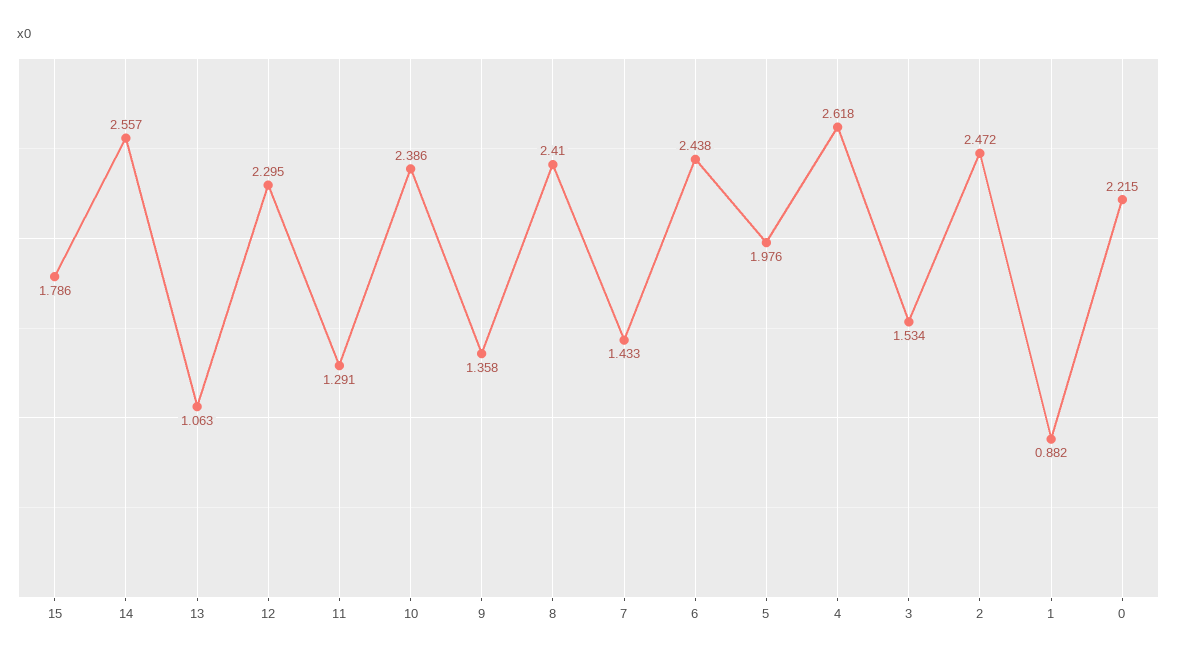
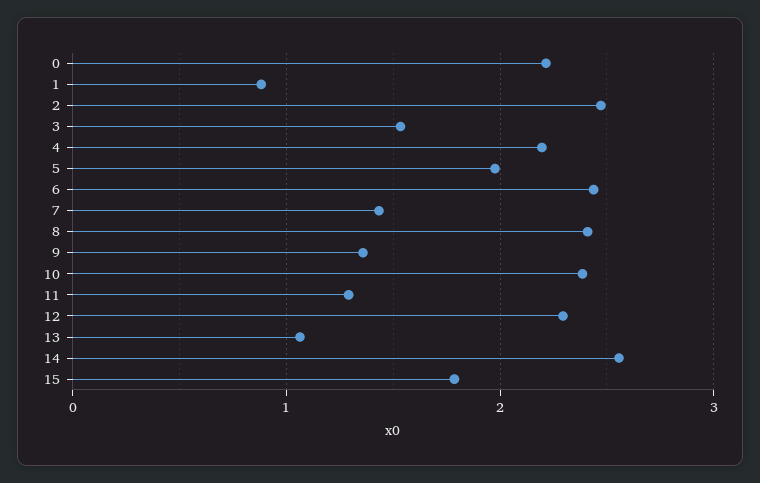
  {
    "15": 1.786,
    "14": 2.557,
    "13": 1.063,
    "12": 2.295,
    "11": 1.291,
    "10": 2.386,
    "9": 1.358,
    "8": 2.41,
    "7": 1.433,
    "6": 2.438,
    "5": 1.976,
-   "4": 2.618,
+   "4": 2.2,
    "3": 1.534,
    "2": 2.472,
    "1": 0.882,
    "0": 2.215
  }

